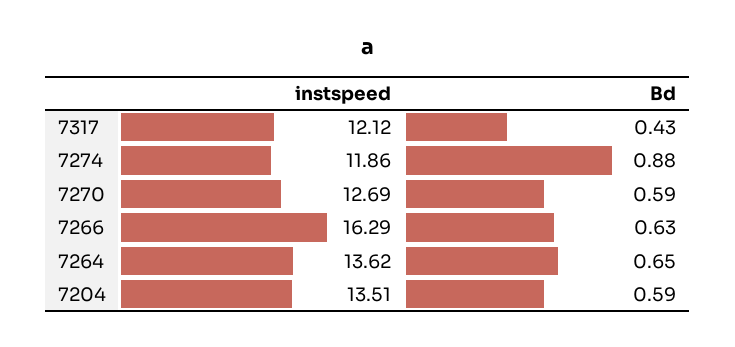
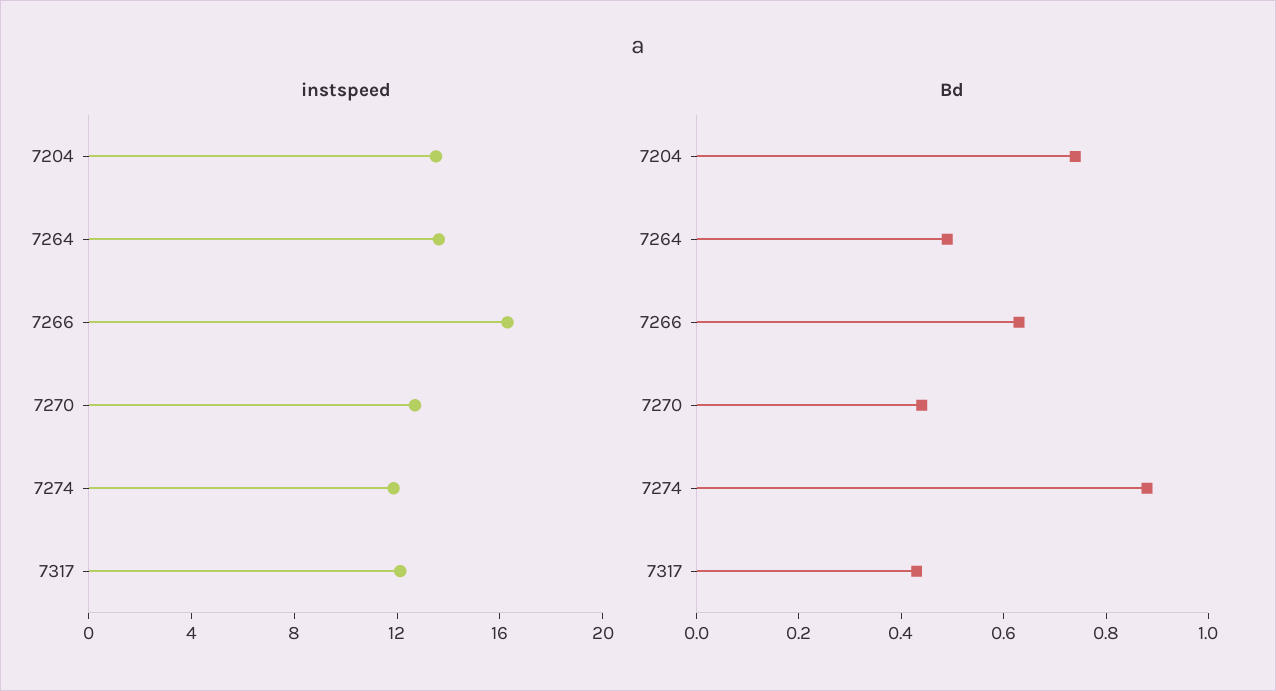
  {
    "instspeed": {
      "7317": 12.12,
      "7274": 11.86,
      "7270": 12.69,
      "7266": 16.29,
      "7264": 13.62,
      "7204": 13.51
    },
    "Bd": {
      "7317": 0.43,
      "7274": 0.88,
-     "7270": 0.59,
+     "7270": 0.45,
      "7266": 0.63,
-     "7264": 0.65,
+     "7264": 0.5,
-     "7204": 0.59
+     "7204": 0.75
    }
  }

